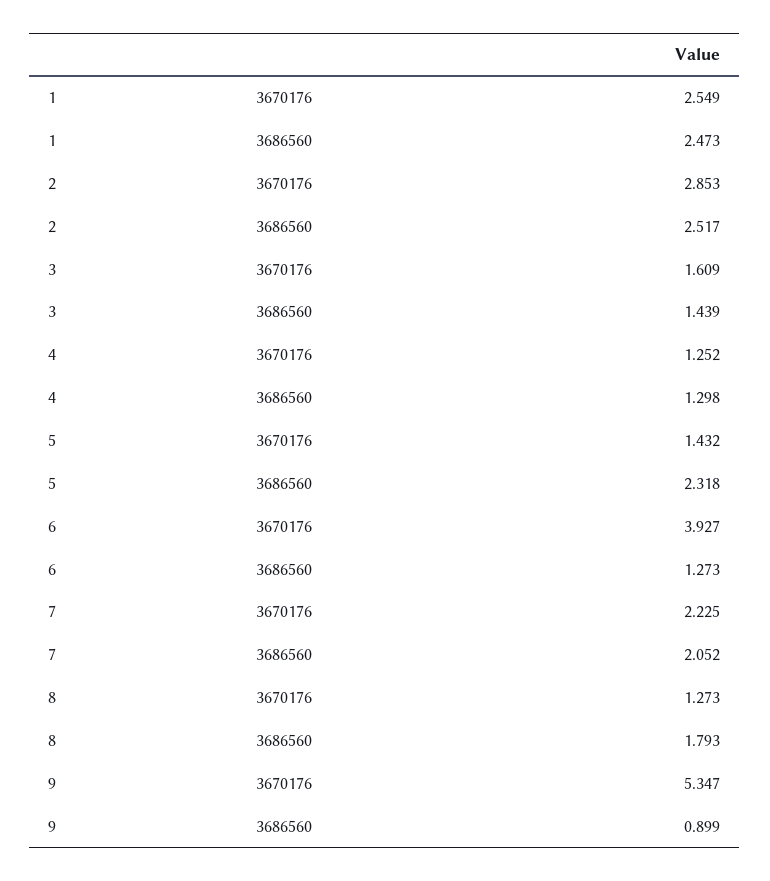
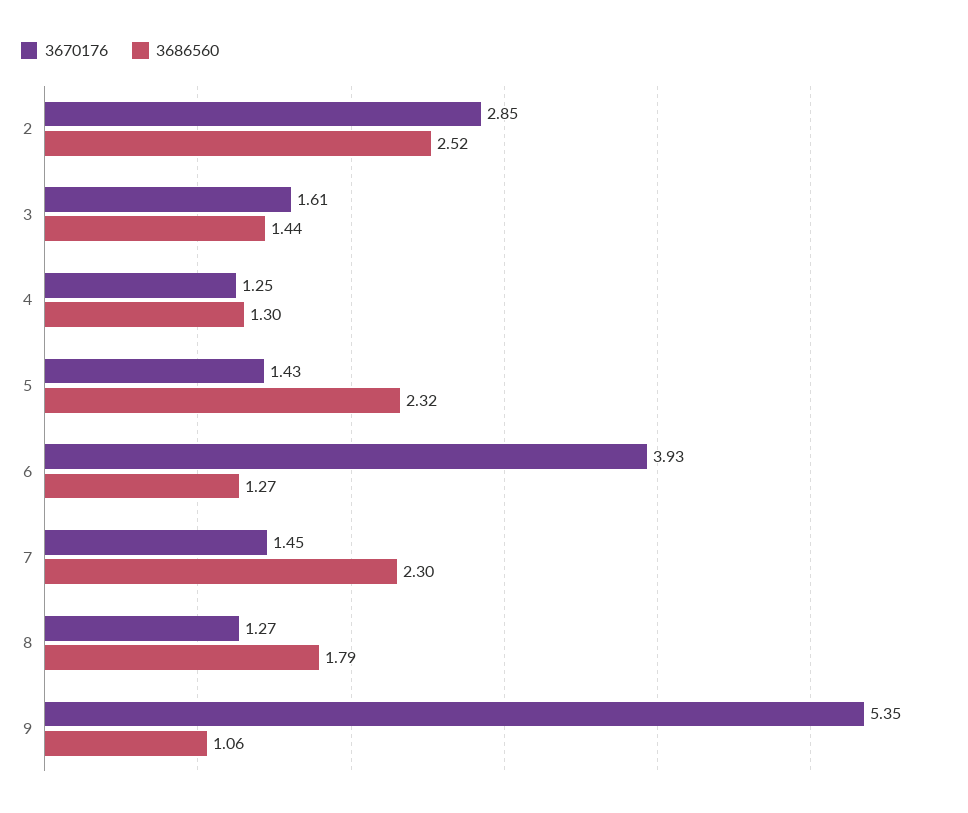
  {
    "3670176": {
-     "1": 2.549,
      "2": 2.853,
      "3": 1.609,
      "4": 1.252,
      "5": 1.432,
      "6": 3.927,
-     "7": 2.225,
+     "7": 1.45,
      "8": 1.273,
      "9": 5.347
    },
    "3686560": {
-     "1": 2.473,
      "2": 2.517,
      "3": 1.439,
      "4": 1.298,
      "5": 2.318,
      "6": 1.273,
-     "7": 2.052,
+     "7": 2.3,
      "8": 1.793,
-     "9": 0.899
+     "9": 1.06
    }
  }

